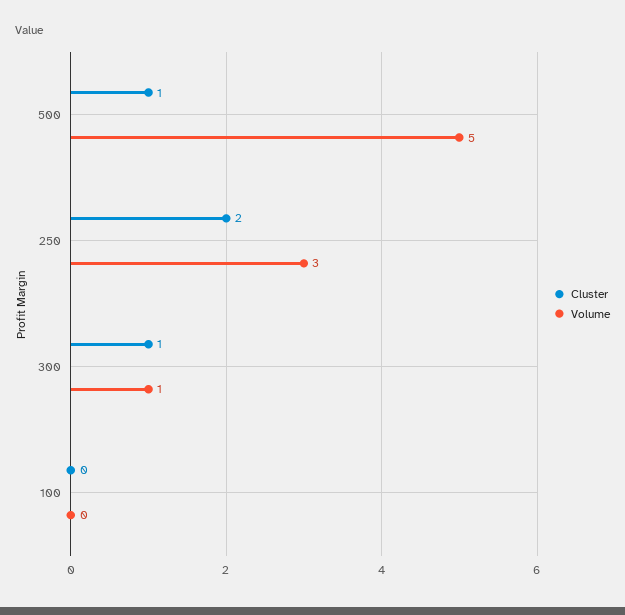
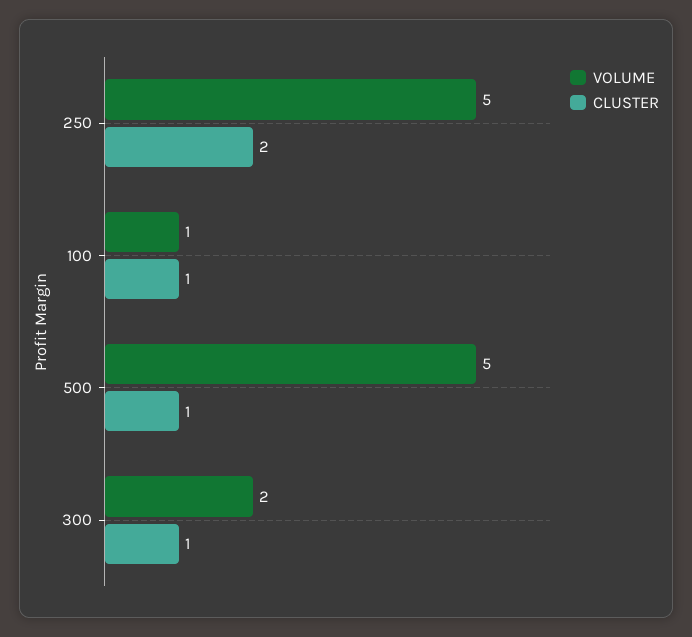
  {
    "Cluster": {
      "500": 1,
      "250": 2,
      "300": 1,
-     "100": 0
+     "100": 1
    },
    "Volume": {
      "500": 5,
-     "250": 3,
+     "250": 5,
-     "300": 1,
+     "300": 2,
-     "100": 0
+     "100": 1
    }
  }

